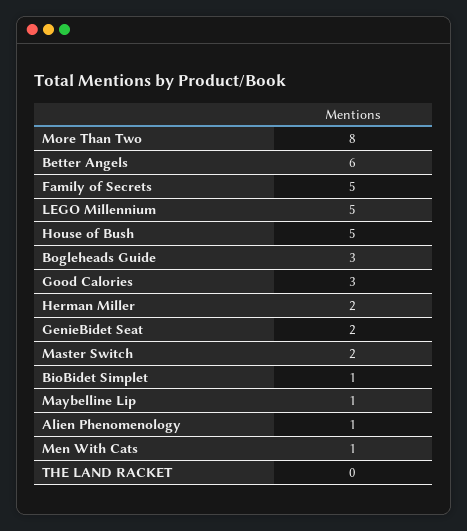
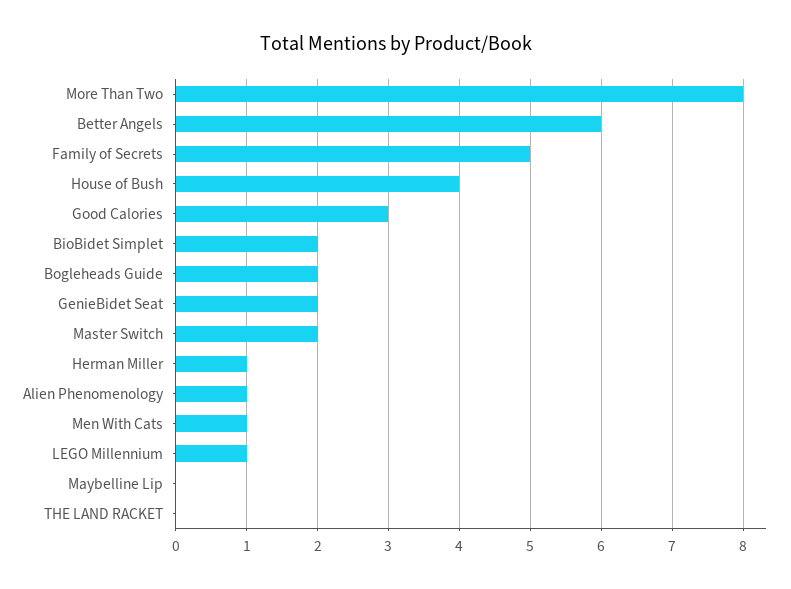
  {
    "More Than Two": 8,
    "Better Angels": 6,
    "Family of Secrets": 5,
-   "LEGO Millennium": 5,
+   "LEGO Millennium": 1,
-   "House of Bush": 5,
+   "House of Bush": 4,
-   "Bogleheads Guide": 3,
+   "Bogleheads Guide": 2,
    "Good Calories": 3,
-   "Herman Miller": 2,
+   "Herman Miller": 1,
    "GenieBidet Seat": 2,
    "Master Switch": 2,
-   "BioBidet Simplet": 1,
+   "BioBidet Simplet": 2,
-   "Maybelline Lip": 1,
+   "Maybelline Lip": 0,
    "Alien Phenomenology": 1,
    "Men With Cats": 1,
    "THE LAND RACKET": 0
  }

